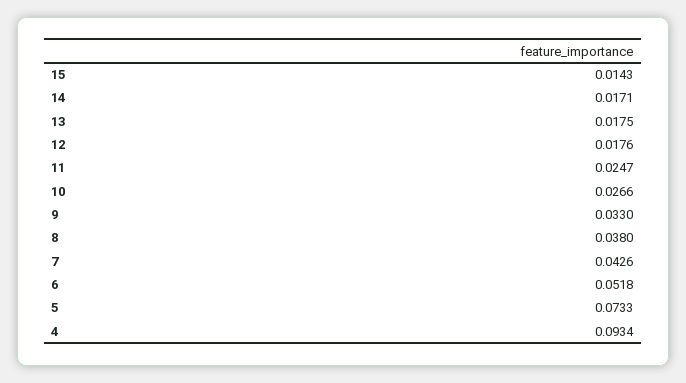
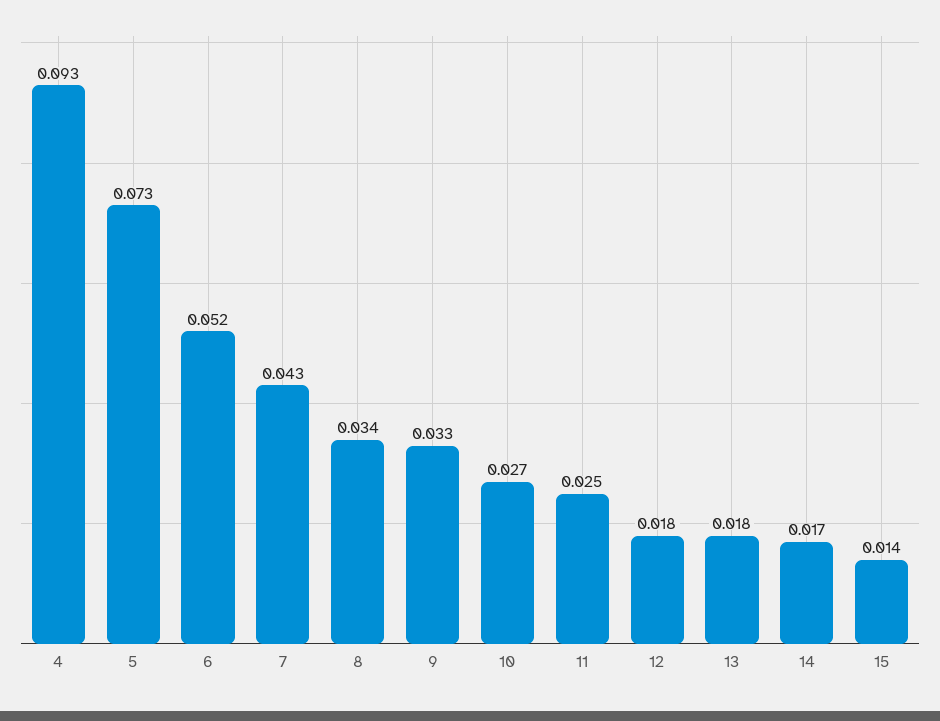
  {
    "15": 0.0143,
    "14": 0.0171,
    "13": 0.0175,
    "12": 0.0176,
    "11": 0.0247,
    "10": 0.0266,
    "9": 0.033,
-   "8": 0.038,
+   "8": 0.034,
    "7": 0.0426,
    "6": 0.0518,
    "5": 0.0733,
    "4": 0.0934
  }

